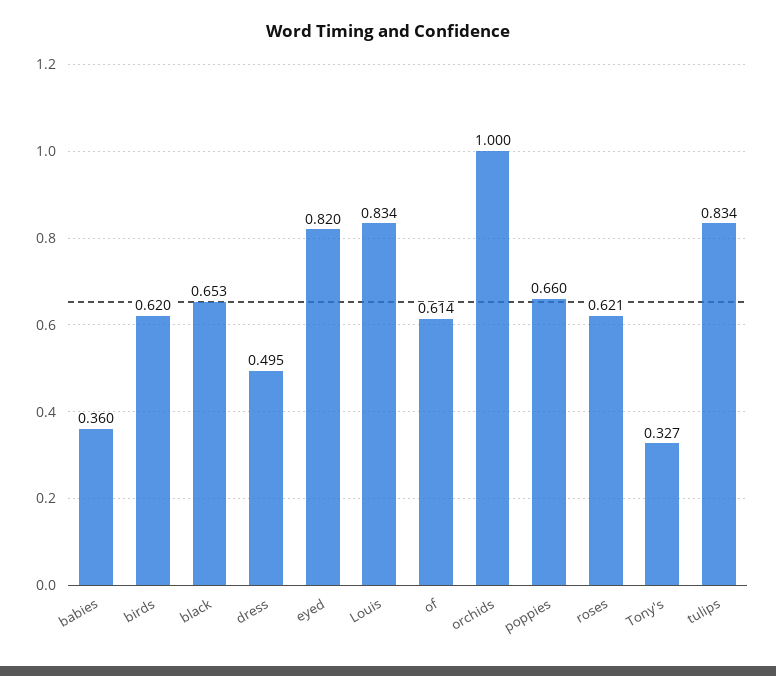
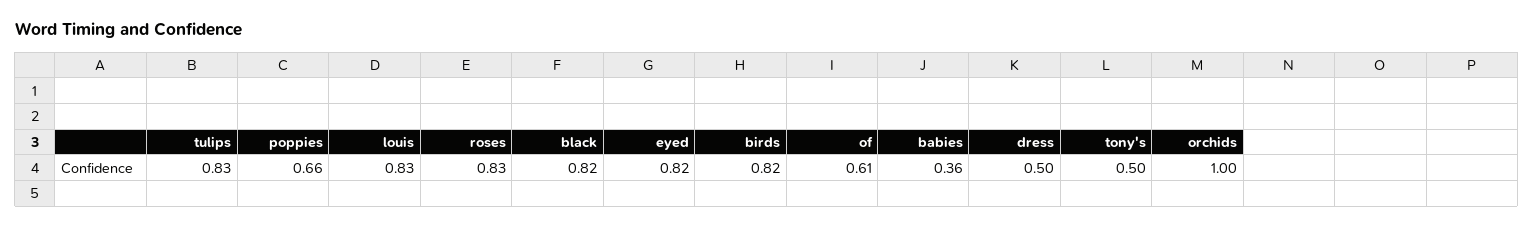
  {
    "babies": 0.36,
-   "birds": 0.62,
+   "birds": 0.82,
-   "black": 0.653,
+   "black": 0.82,
    "dress": 0.495,
    "eyed": 0.82,
    "Louis": 0.834,
    "of": 0.614,
    "orchids": 1,
    "poppies": 0.66,
-   "roses": 0.621,
+   "roses": 0.83,
-   "Tony's": 0.327,
+   "Tony's": 0.5,
    "tulips": 0.834
  }

